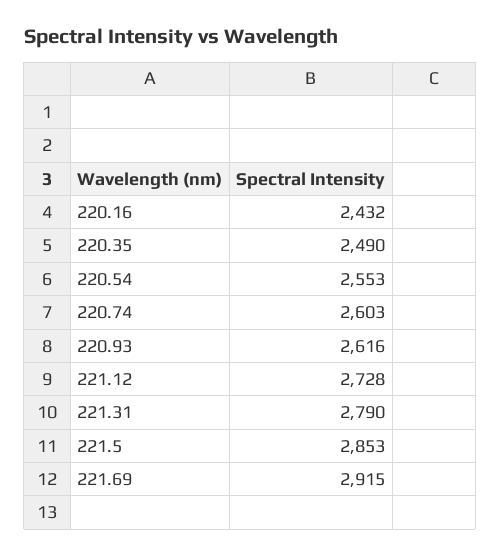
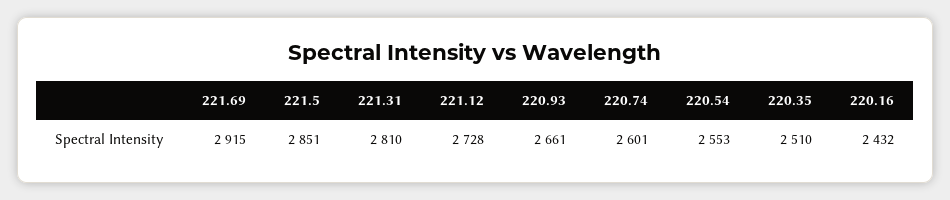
  {
    "220.16": 2432,
-   "220.35": 2490,
+   "220.35": 2510,
    "220.54": 2553,
-   "220.74": 2603,
+   "220.74": 2601,
-   "220.93": 2616,
+   "220.93": 2661,
    "221.12": 2728,
-   "221.31": 2790,
+   "221.31": 2810,
-   "221.5": 2853,
+   "221.5": 2851,
    "221.69": 2915
  }

